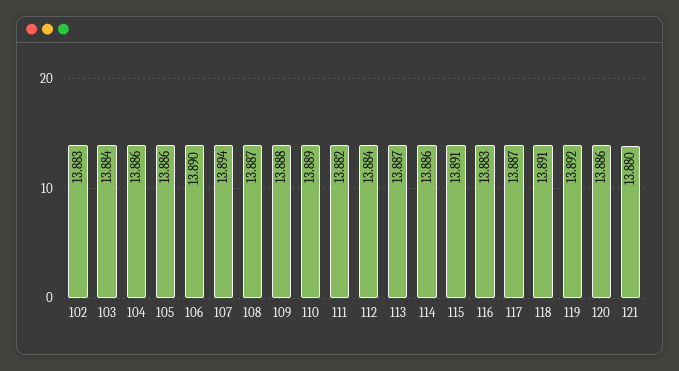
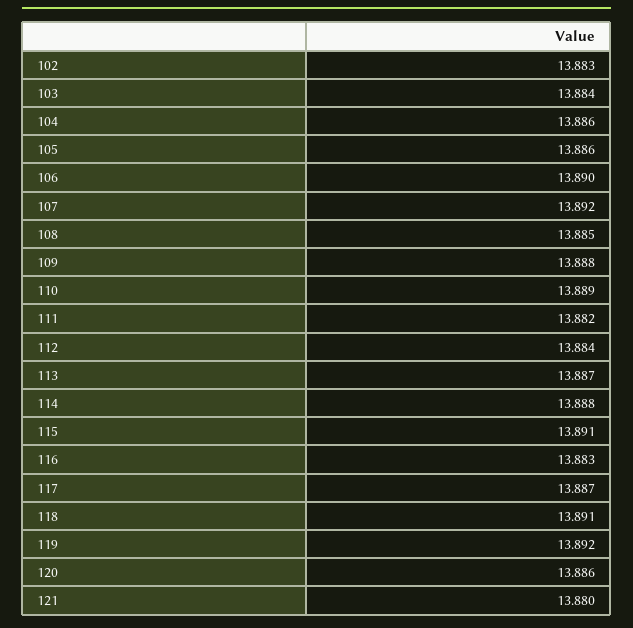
  {
    "102": 13.883,
    "103": 13.884,
    "104": 13.886,
    "105": 13.886,
    "106": 13.89,
-   "107": 13.894,
+   "107": 13.892,
-   "108": 13.887,
+   "108": 13.885,
    "109": 13.888,
    "110": 13.889,
    "111": 13.882,
    "112": 13.884,
    "113": 13.887,
-   "114": 13.886,
+   "114": 13.888,
    "115": 13.891,
    "116": 13.883,
    "117": 13.887,
    "118": 13.891,
    "119": 13.892,
    "120": 13.886,
    "121": 13.88
  }

